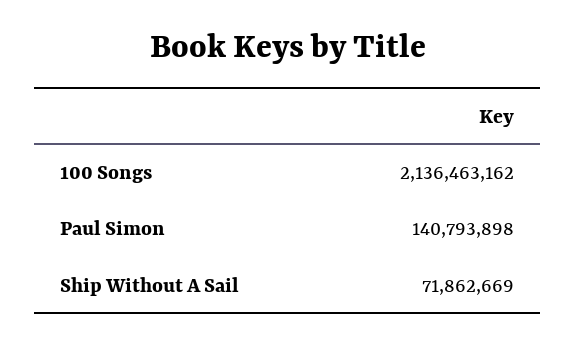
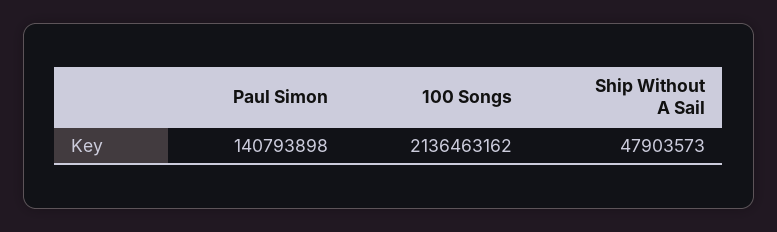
  {
    "100 Songs": 2136463162,
    "Paul Simon": 140793898,
-   "Ship Without A Sail": 71862669
+   "Ship Without A Sail": 47903573
  }

